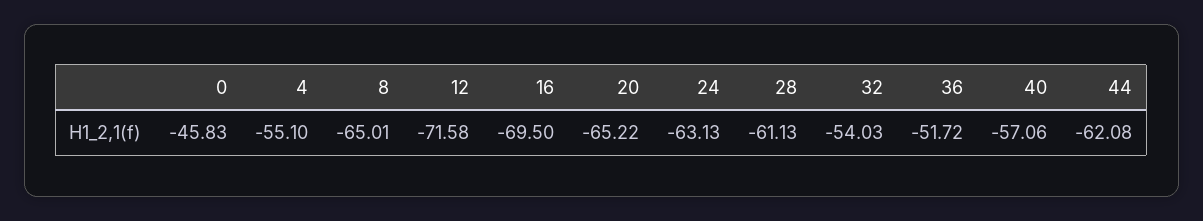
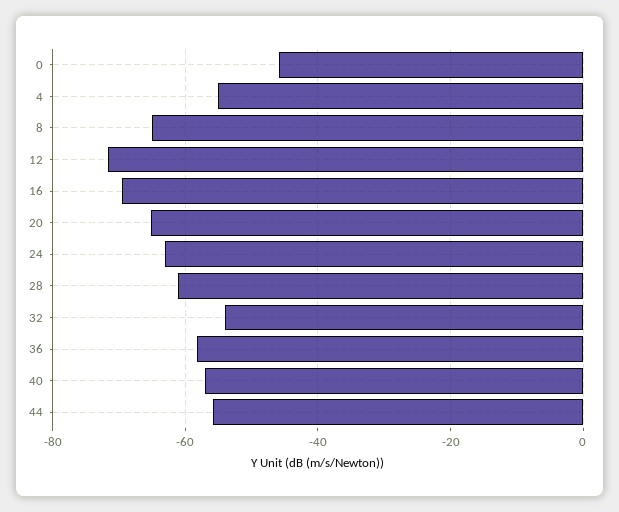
  {
    "0": -45.83,
    "4": -55.1,
    "8": -65.01,
    "12": -71.58,
    "16": -69.5,
    "20": -65.22,
    "24": -63.13,
    "28": -61.13,
    "32": -54.03,
-   "36": -51.72,
+   "36": -58,
    "40": -57.06,
-   "44": -62.08
+   "44": -56
  }

